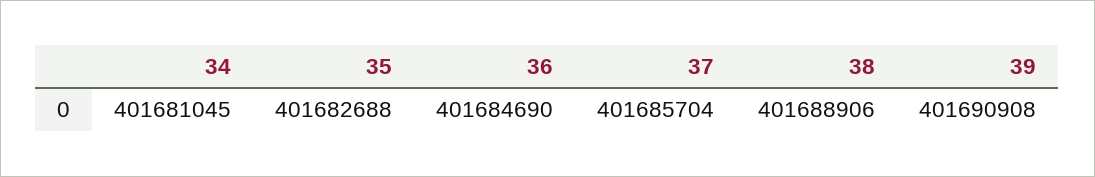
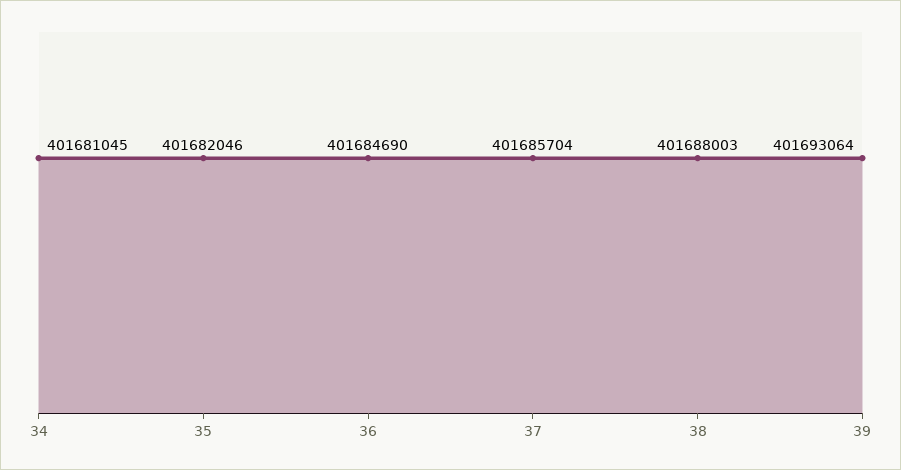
  {
    "34": 401681045,
-   "35": 401682688,
+   "35": 401682046,
    "36": 401684690,
    "37": 401685704,
-   "38": 401688906,
+   "38": 401688003,
-   "39": 401690908
+   "39": 401693064
  }

